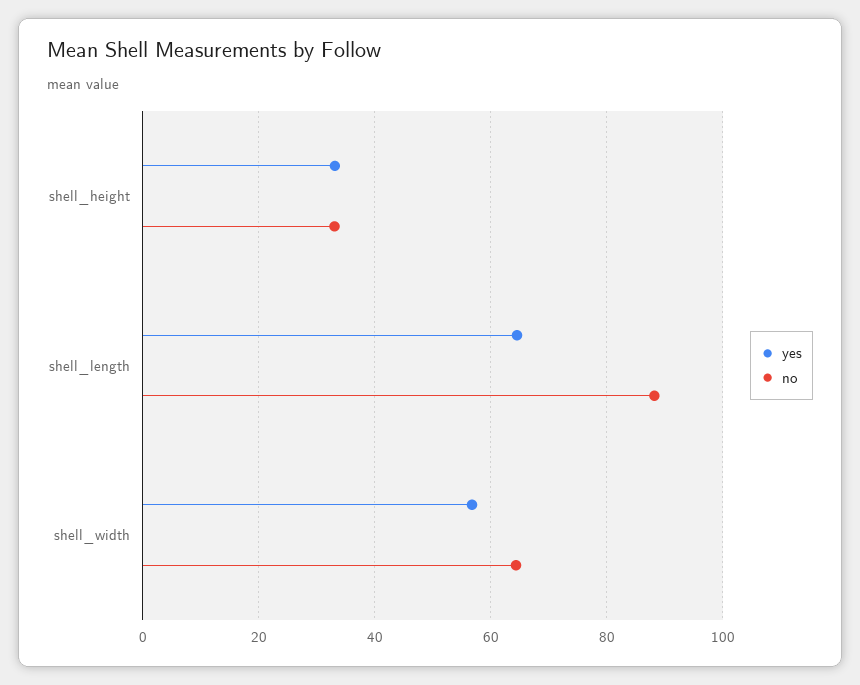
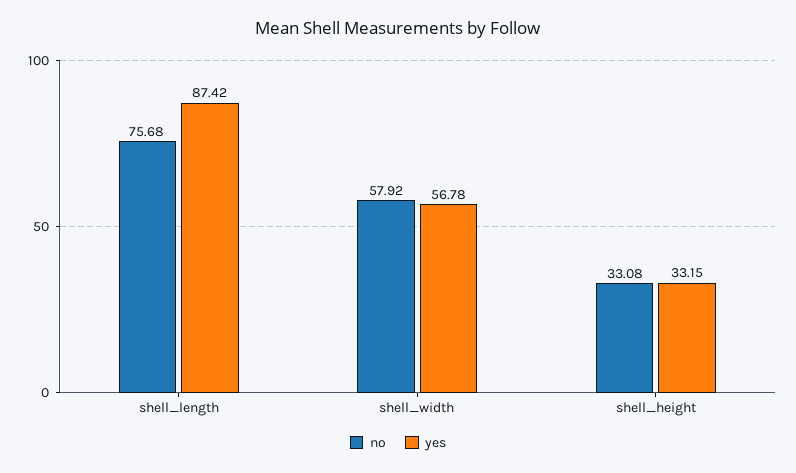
  {
    "yes": {
      "shell_height": 33.15,
-     "shell_length": 64,
+     "shell_length": 87.42,
      "shell_width": 56.78
    },
    "no": {
      "shell_height": 33.08,
-     "shell_length": 88,
+     "shell_length": 75.68,
-     "shell_width": 64
+     "shell_width": 57.92
    }
  }

